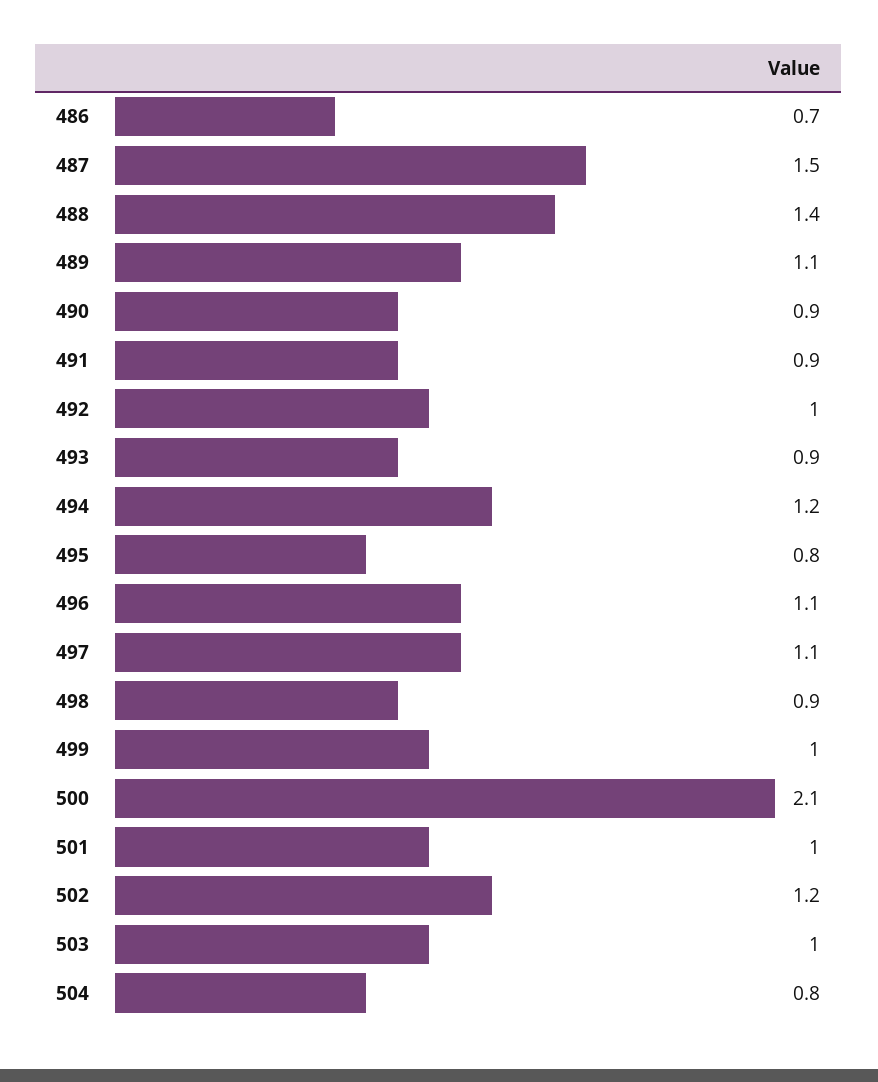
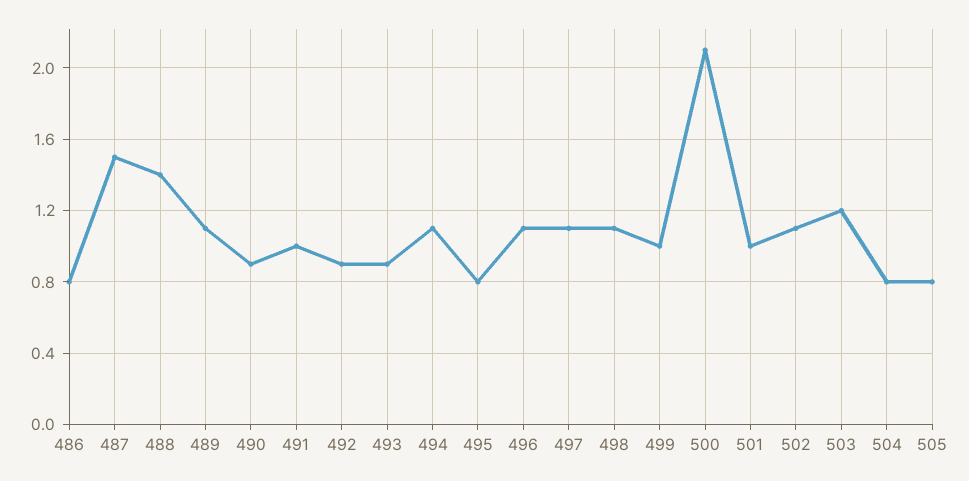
  {
-   "486": 0.7,
+   "486": 0.8,
    "487": 1.5,
    "488": 1.4,
    "489": 1.1,
    "490": 0.9,
-   "491": 0.9,
+   "491": 1,
-   "492": 1,
+   "492": 0.9,
    "493": 0.9,
-   "494": 1.2,
+   "494": 1.1,
    "495": 0.8,
    "496": 1.1,
    "497": 1.1,
-   "498": 0.9,
+   "498": 1.1,
    "499": 1,
    "500": 2.1,
    "501": 1,
-   "502": 1.2,
+   "502": 1.1,
-   "503": 1,
+   "503": 1.2,
-   "504": 0.8
+   "504": 0.8,
+   "505": 0.8
  }

